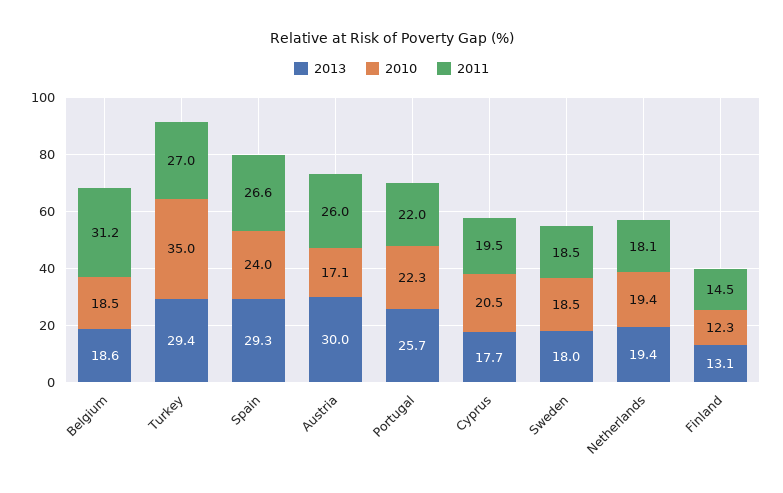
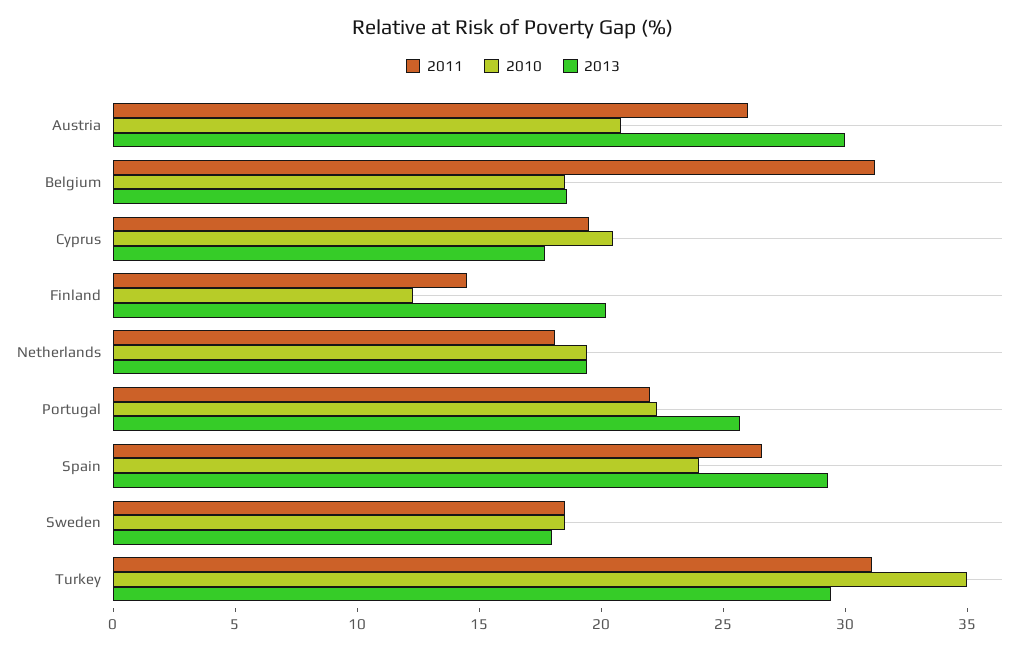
  {
    "2013": {
      "Belgium": 18.6,
      "Turkey": 29.4,
      "Spain": 29.3,
      "Austria": 30,
      "Portugal": 25.7,
      "Cyprus": 17.7,
      "Sweden": 18,
      "Netherlands": 19.4,
-     "Finland": 13.1
+     "Finland": 20
    },
    "2010": {
      "Belgium": 18.5,
      "Turkey": 35,
      "Spain": 24,
-     "Austria": 17.1,
+     "Austria": 21,
      "Portugal": 22.3,
      "Cyprus": 20.5,
      "Sweden": 18.5,
      "Netherlands": 19.4,
      "Finland": 12.3
    },
    "2011": {
      "Belgium": 31.2,
-     "Turkey": 27,
+     "Turkey": 31,
      "Spain": 26.6,
      "Austria": 26,
      "Portugal": 22,
      "Cyprus": 19.5,
      "Sweden": 18.5,
      "Netherlands": 18.1,
      "Finland": 14.5
    }
  }

